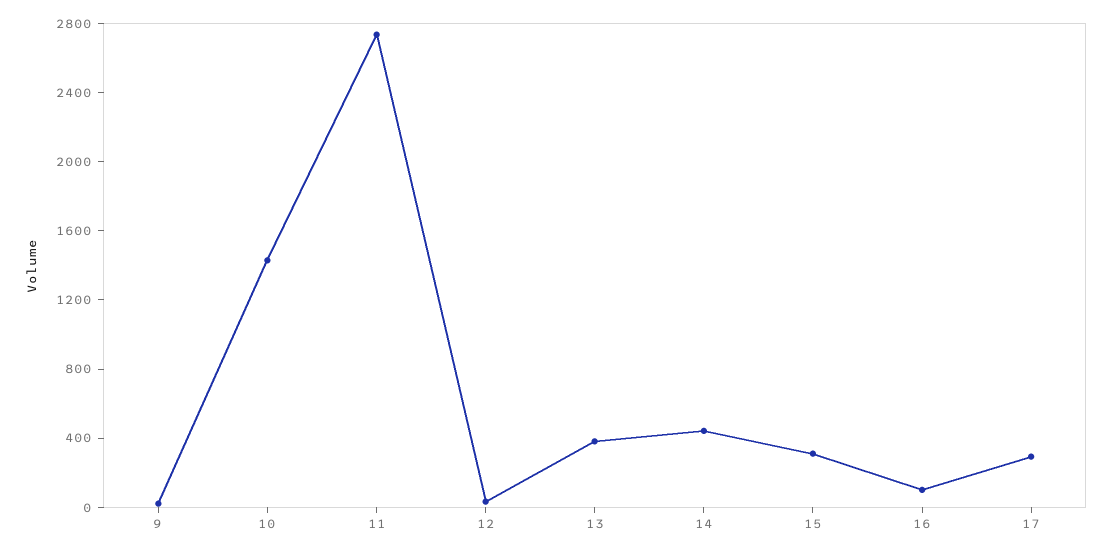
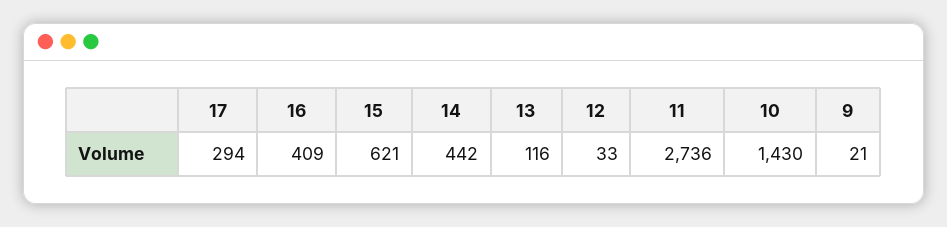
  {
    "9": 21,
    "10": 1430,
    "11": 2736,
    "12": 33,
-   "13": 400,
+   "13": 116,
    "14": 442,
-   "15": 300,
+   "15": 621,
-   "16": 100,
+   "16": 409,
    "17": 294
  }

